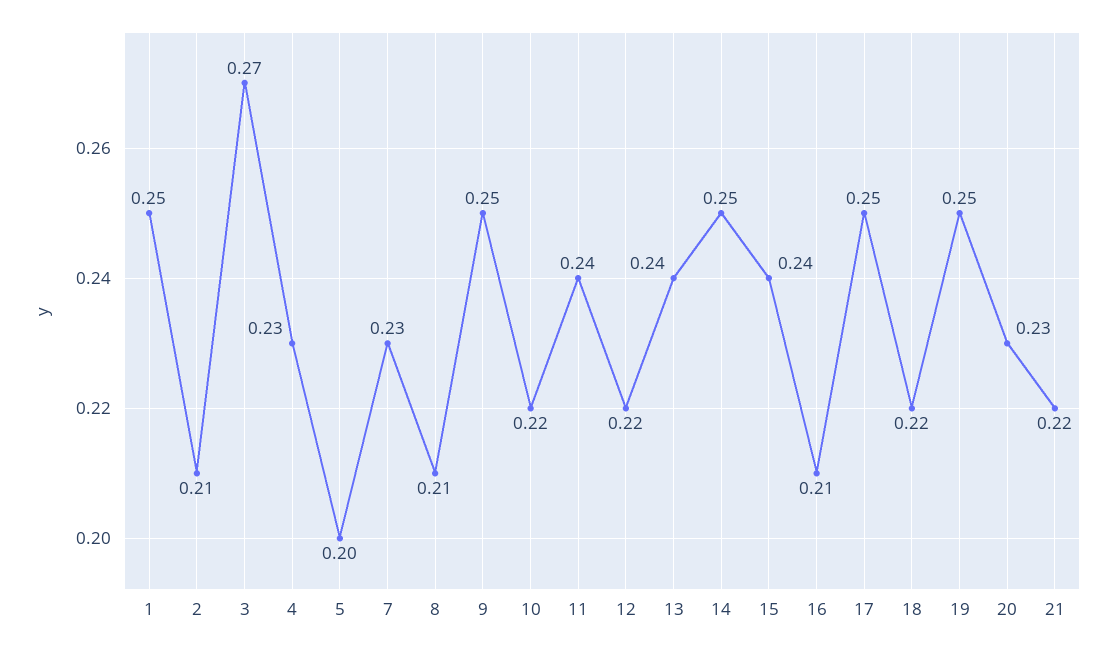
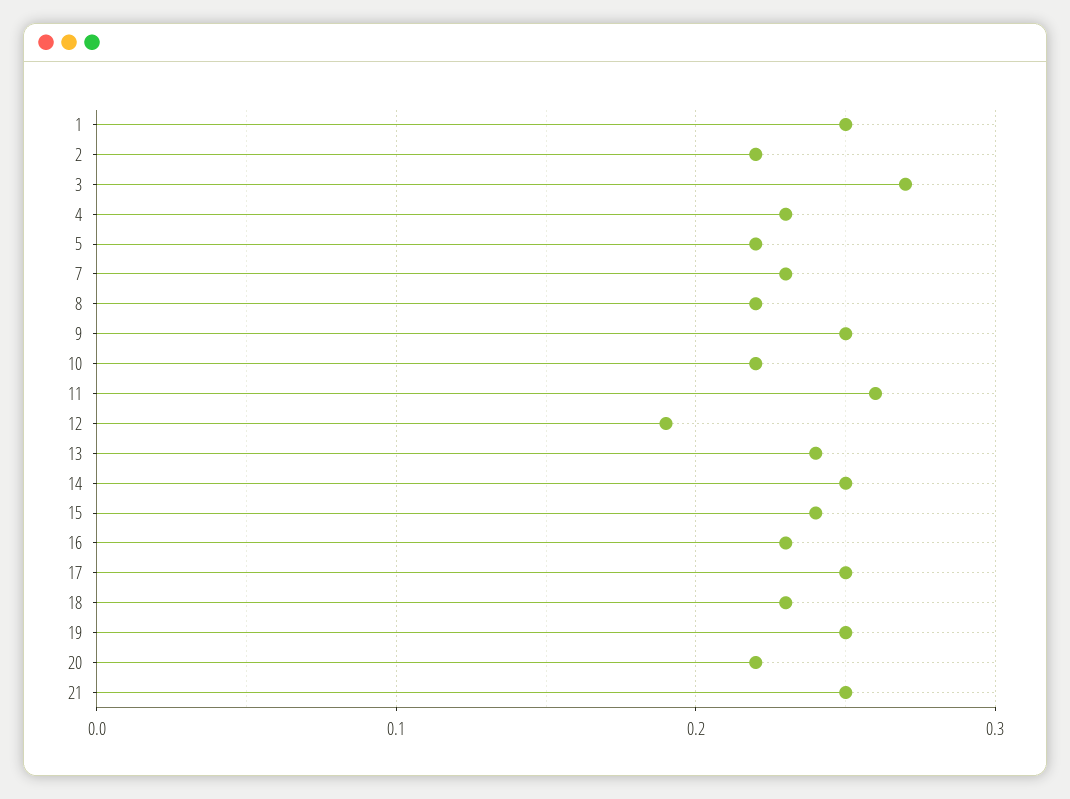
  {
    "1": 0.25,
-   "2": 0.21,
+   "2": 0.22,
    "3": 0.27,
    "4": 0.23,
-   "5": 0.2,
+   "5": 0.22,
    "7": 0.23,
-   "8": 0.21,
+   "8": 0.22,
    "9": 0.25,
    "10": 0.22,
-   "11": 0.24,
+   "11": 0.26,
-   "12": 0.22,
+   "12": 0.19,
    "13": 0.24,
    "14": 0.25,
    "15": 0.24,
-   "16": 0.21,
+   "16": 0.23,
    "17": 0.25,
-   "18": 0.22,
+   "18": 0.23,
    "19": 0.25,
-   "20": 0.23,
+   "20": 0.22,
-   "21": 0.22
+   "21": 0.25
  }

